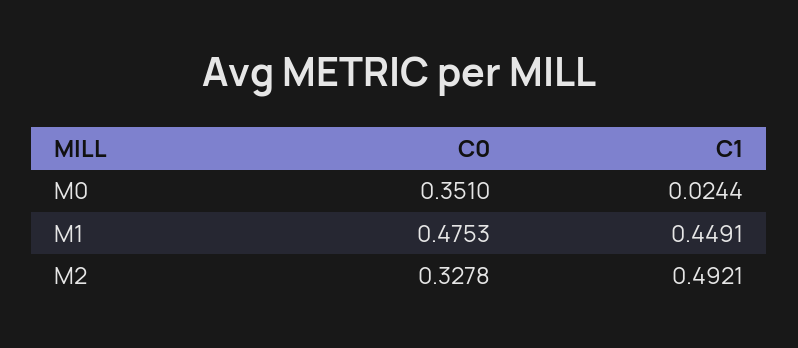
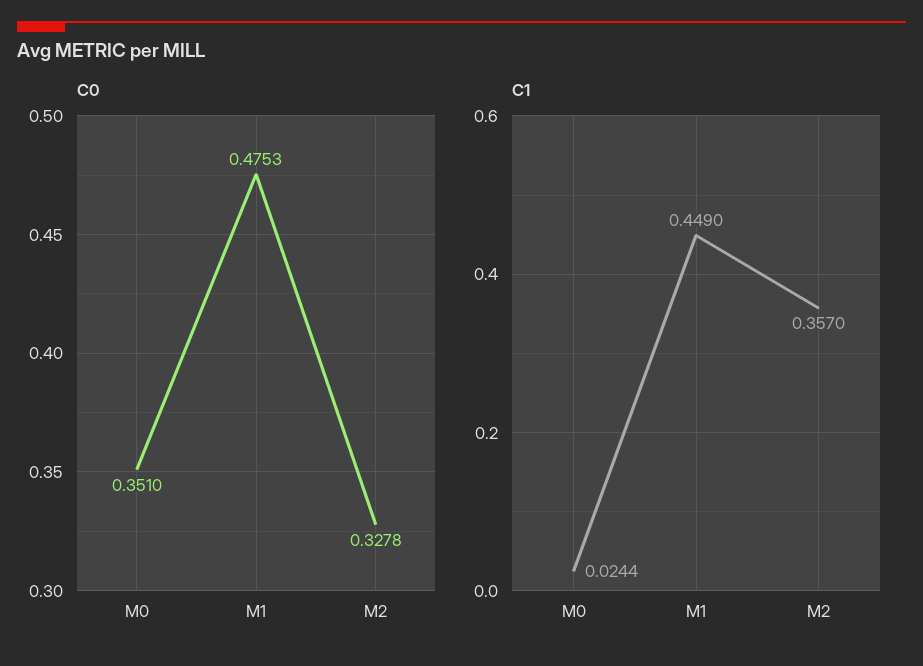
  {
    "C0": {
      "M0": 0.351,
      "M1": 0.4753,
      "M2": 0.3278
    },
    "C1": {
      "M0": 0.0244,
-     "M1": 0.4491,
+     "M1": 0.449,
-     "M2": 0.4921
+     "M2": 0.357
    }
  }

